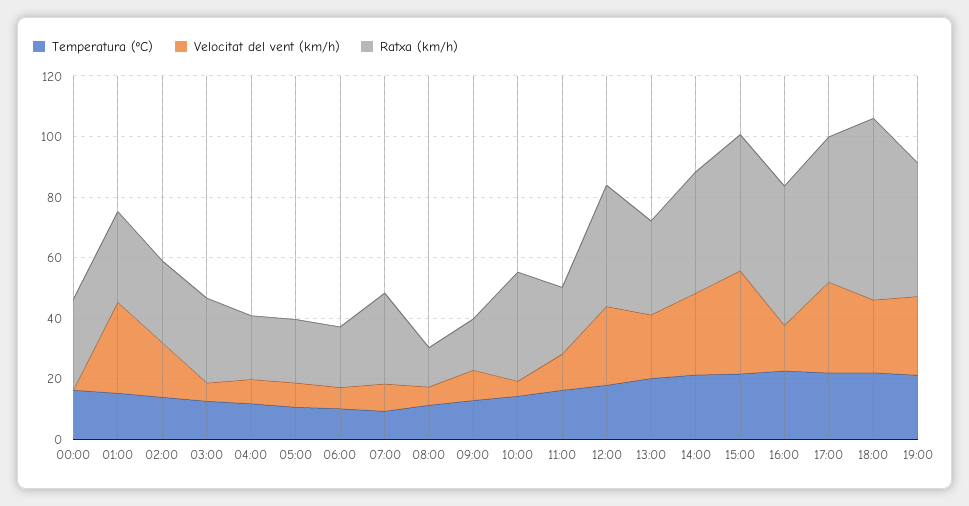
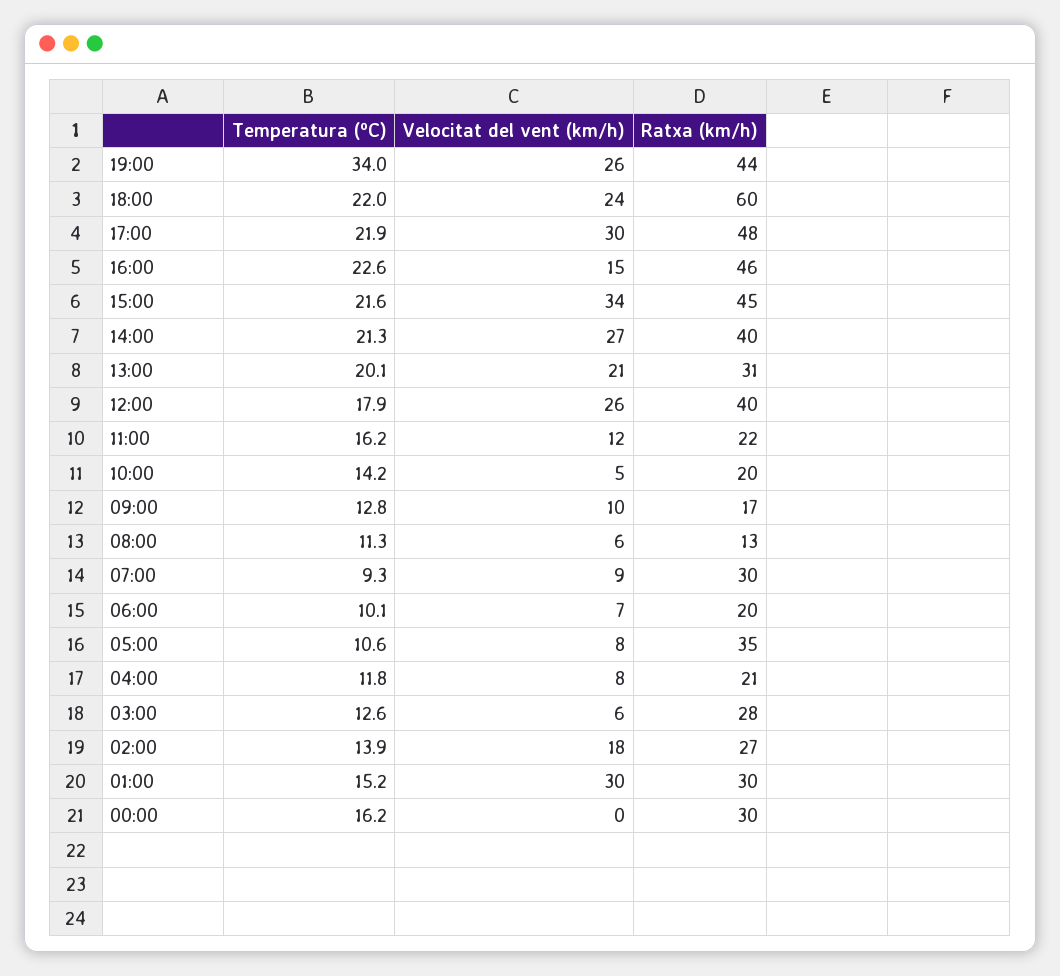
  {
    "Temperatura (ºC)": {
      "00:00": 16.2,
      "01:00": 15.2,
      "02:00": 13.9,
      "03:00": 12.6,
      "04:00": 11.8,
      "05:00": 10.6,
      "06:00": 10.1,
      "07:00": 9.3,
      "08:00": 11.3,
      "09:00": 12.8,
      "10:00": 14.2,
      "11:00": 16.2,
      "12:00": 17.9,
      "13:00": 20.1,
      "14:00": 21.3,
      "15:00": 21.6,
      "16:00": 22.6,
      "17:00": 21.9,
      "18:00": 22,
-     "19:00": 20
+     "19:00": 34
    },
    "Velocitat del vent (km/h)": {
      "00:00": 0,
      "01:00": 30,
      "02:00": 18,
      "03:00": 6,
      "04:00": 8,
      "05:00": 8,
      "06:00": 7,
      "07:00": 9,
      "08:00": 6,
      "09:00": 10,
      "10:00": 5,
      "11:00": 12,
      "12:00": 26,
      "13:00": 21,
      "14:00": 27,
      "15:00": 34,
      "16:00": 15,
      "17:00": 30,
      "18:00": 24,
      "19:00": 26
    },
    "Ratxa (km/h)": {
      "00:00": 30,
      "01:00": 30,
      "02:00": 27,
      "03:00": 28,
      "04:00": 21,
-     "05:00": 20,
+     "05:00": 35,
      "06:00": 20,
      "07:00": 30,
      "08:00": 13,
      "09:00": 17,
-     "10:00": 35,
+     "10:00": 20,
      "11:00": 22,
      "12:00": 40,
      "13:00": 31,
      "14:00": 40,
      "15:00": 45,
      "16:00": 46,
      "17:00": 48,
      "18:00": 60,
      "19:00": 44
    }
  }

